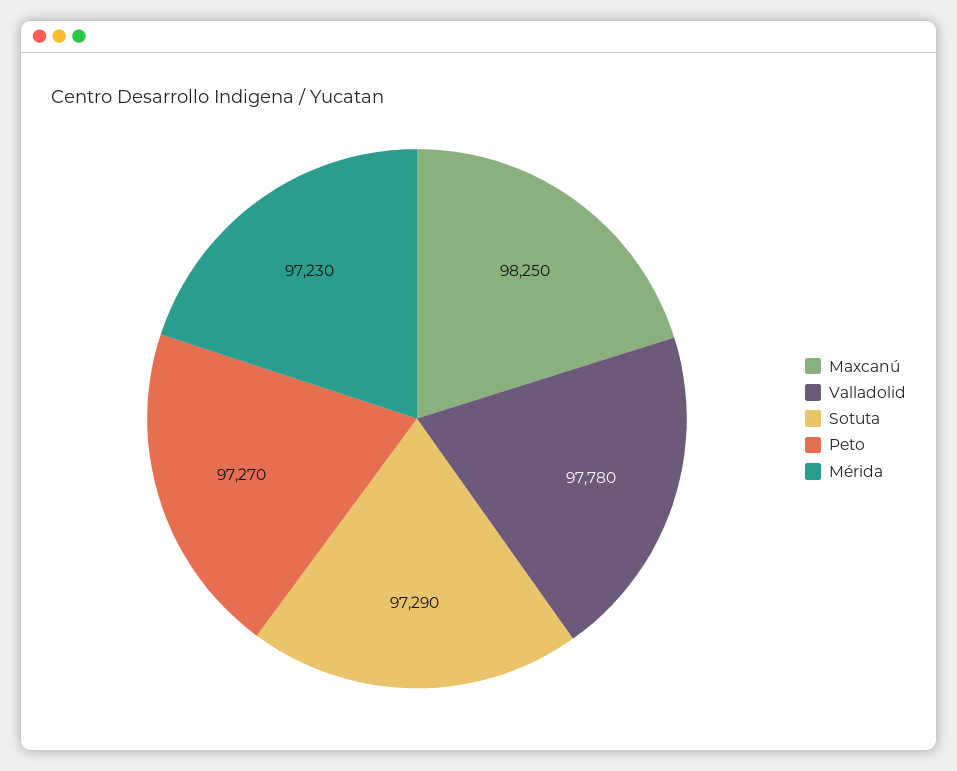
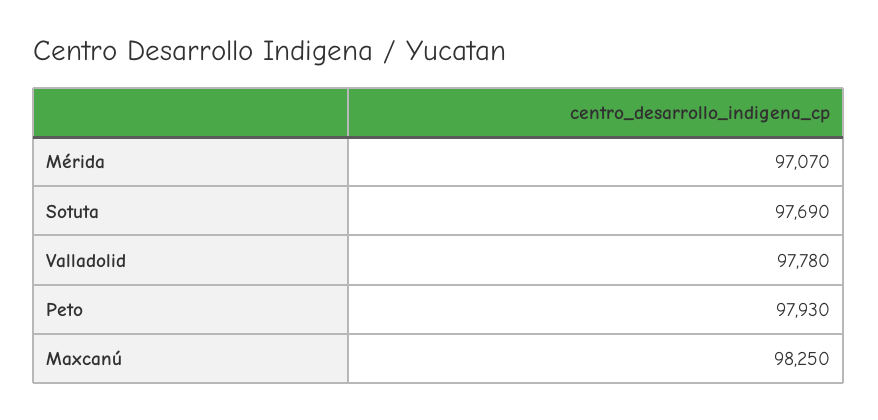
  {
    "Maxcanú": 98250,
    "Valladolid": 97780,
-   "Sotuta": 97290,
+   "Sotuta": 97690,
-   "Peto": 97270,
+   "Peto": 97930,
-   "Mérida": 97230
+   "Mérida": 97070
  }

